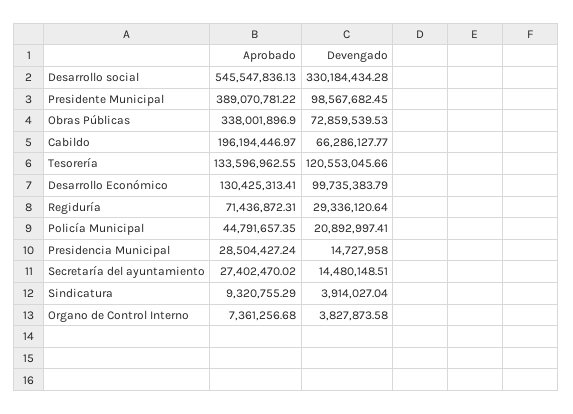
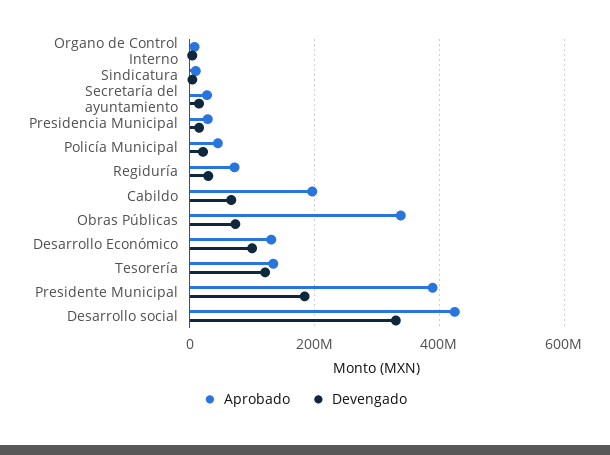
  {
    "Aprobado": {
-     "Desarrollo social": 545547836.13,
+     "Desarrollo social": 420000000,
      "Presidente Municipal": 389070781.22,
      "Obras Públicas": 338001896.9,
      "Cabildo": 196194446.97,
      "Tesorería": 133596962.55,
      "Desarrollo Económico": 130425313.41,
      "Regiduría": 71436872.31,
      "Policía Municipal": 44791657.35,
      "Presidencia Municipal": 28504427.24,
      "Secretaría del ayuntamiento": 27402470.02,
      "Sindicatura": 9320755.29,
      "Organo de Control Interno": 7361256.68
    },
    "Devengado": {
      "Desarrollo social": 330184434.28,
-     "Presidente Municipal": 98567682.45,
+     "Presidente Municipal": 180000000,
      "Obras Públicas": 72859539.53,
      "Cabildo": 66286127.77,
      "Tesorería": 120553045.66,
      "Desarrollo Económico": 99735383.79,
      "Regiduría": 29336120.64,
      "Policía Municipal": 20892997.41,
      "Presidencia Municipal": 14727958,
      "Secretaría del ayuntamiento": 14480148.51,
      "Sindicatura": 3914027.04,
      "Organo de Control Interno": 3827873.58
    }
  }

